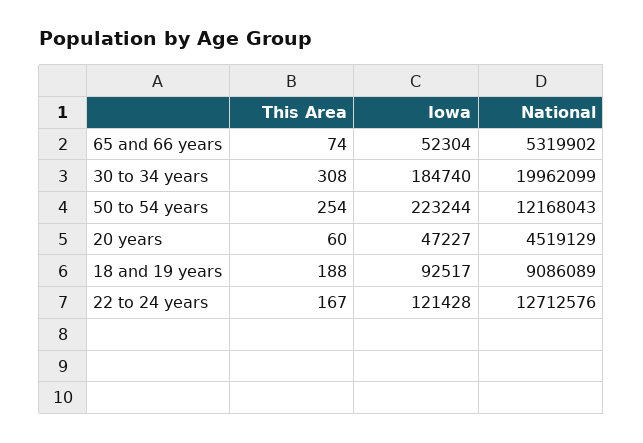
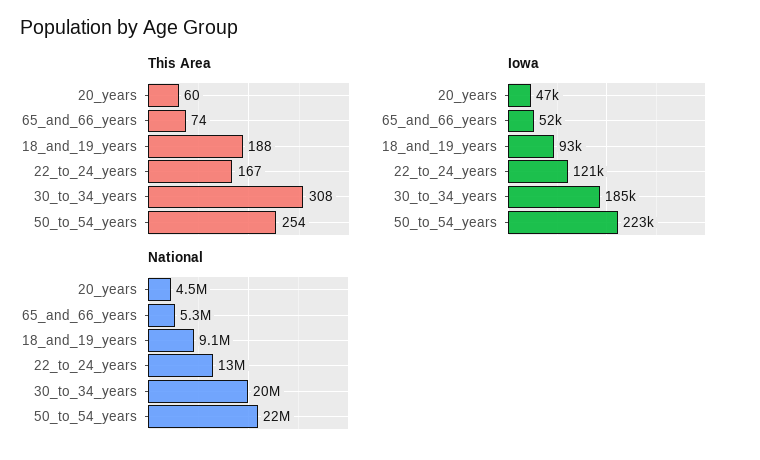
  {
    "This Area": {
      "65 and 66 years": 74,
      "30 to 34 years": 308,
      "50 to 54 years": 254,
      "20 years": 60,
      "18 and 19 years": 188,
      "22 to 24 years": 167
    },
    "Iowa": {
      "65 and 66 years": 52304,
      "30 to 34 years": 184740,
      "50 to 54 years": 223244,
      "20 years": 47227,
      "18 and 19 years": 92517,
      "22 to 24 years": 121428
    },
    "National": {
      "65 and 66 years": 5319902,
      "30 to 34 years": 19962099,
-     "50 to 54 years": 12168043,
+     "50 to 54 years": 22000000,
      "20 years": 4519129,
      "18 and 19 years": 9086089,
      "22 to 24 years": 12712576
    }
  }

